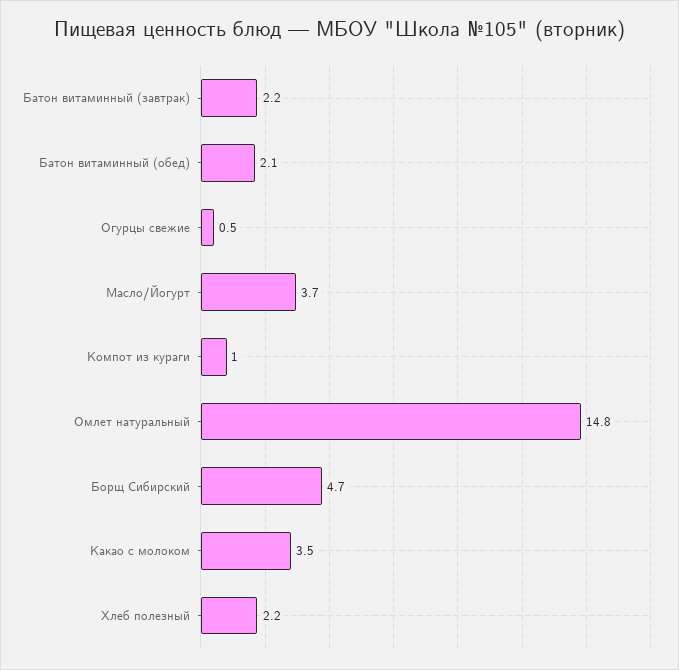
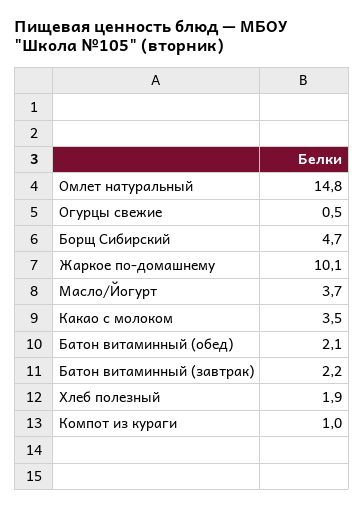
  {
    "Батон витаминный (завтрак)": 2.2,
    "Батон витаминный (обед)": 2.1,
    "Огурцы свежие": 0.5,
    "Масло/Йогурт": 3.7,
    "Компот из кураги": 1,
    "Омлет натуральный": 14.8,
    "Борщ Сибирский": 4.7,
    "Какао с молоком": 3.5,
-   "Хлеб полезный": 2.2
+   "Хлеб полезный": 1.9,
+   "Жаркое по-домашнему": 10.1
  }

